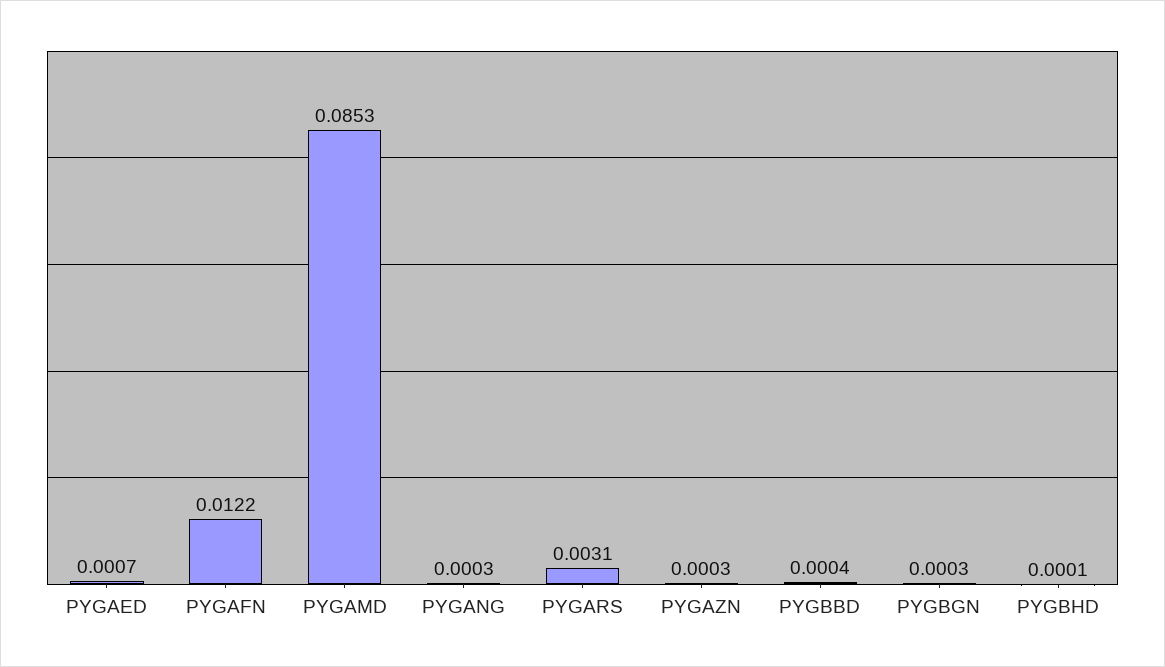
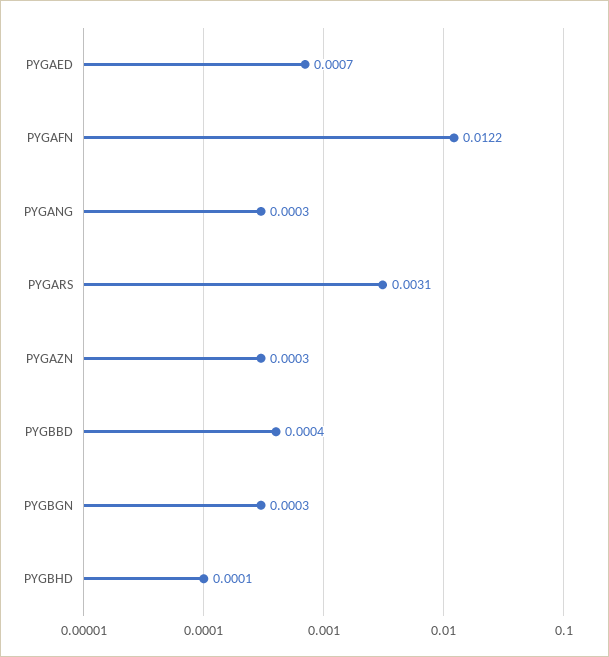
  {
    "PYGAED": 0.0007,
    "PYGAFN": 0.0122,
-   "PYGAMD": 0.0853,
    "PYGANG": 0.0003,
    "PYGARS": 0.0031,
    "PYGAZN": 0.0003,
    "PYGBBD": 0.0004,
    "PYGBGN": 0.0003,
    "PYGBHD": 0.0001
  }

